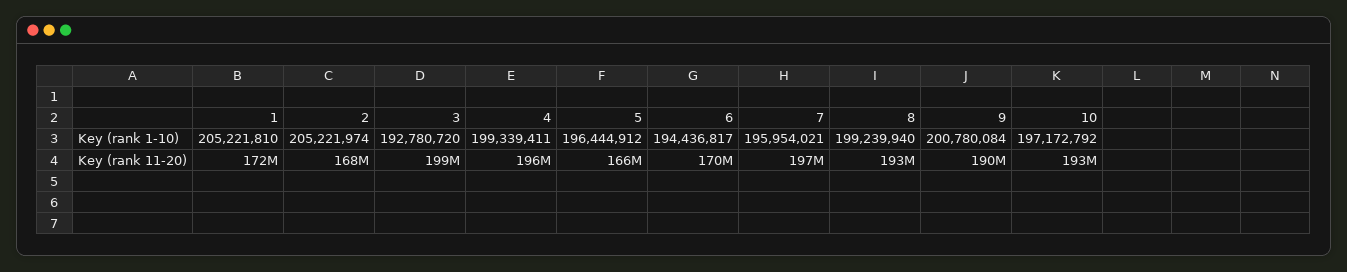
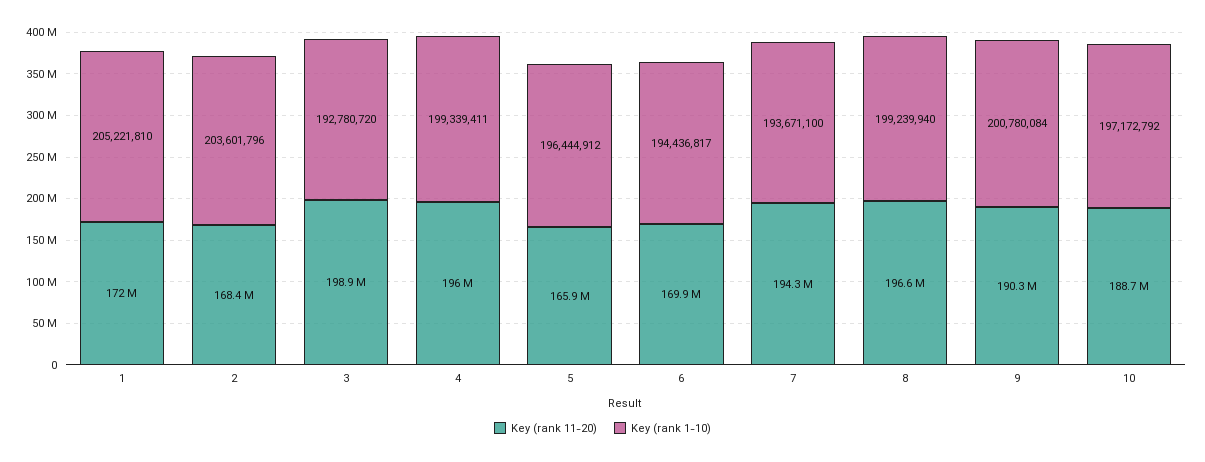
  {
    "Key (rank 1-10)": {
      "1": 205221810,
-     "2": 205221974,
+     "2": 203601796,
      "3": 192780720,
      "4": 199339411,
      "5": 196444912,
      "6": 194436817,
-     "7": 195954021,
+     "7": 193671100,
      "8": 199239940,
      "9": 200780084,
      "10": 197172792
    },
    "Key (rank 11-20)": {
      "1": 172000000,
      "2": 168400000,
      "3": 198900000,
      "4": 196000000,
      "5": 165900000,
      "6": 169900000,
-     "7": 197000000,
+     "7": 194300000,
-     "8": 193000000,
+     "8": 196600000,
      "9": 190300000,
-     "10": 193000000
+     "10": 188700000
    }
  }

